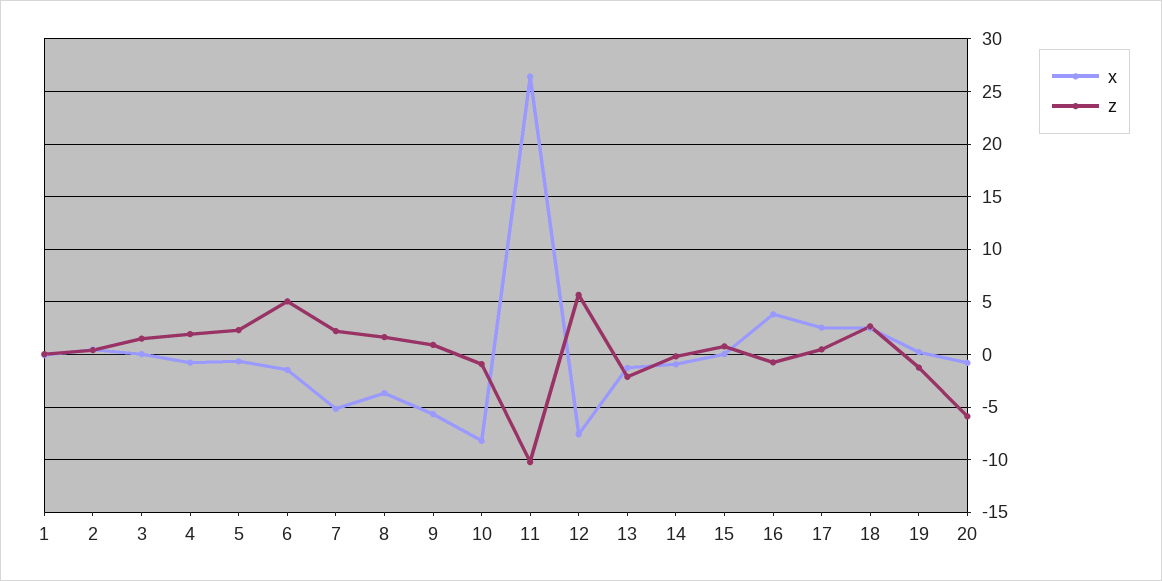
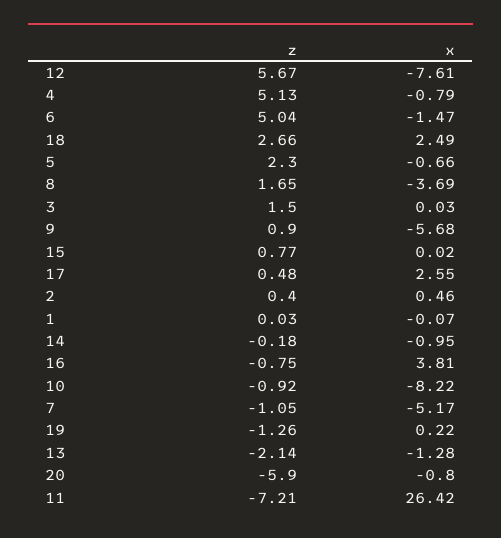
  {
    "x": {
      "1": -0.07,
      "2": 0.46,
      "3": 0.03,
      "4": -0.79,
      "5": -0.66,
      "6": -1.47,
      "7": -5.17,
      "8": -3.69,
      "9": -5.68,
      "10": -8.22,
      "11": 26.42,
      "12": -7.61,
      "13": -1.28,
      "14": -0.95,
      "15": 0.02,
      "16": 3.81,
      "17": 2.55,
      "18": 2.49,
      "19": 0.22,
      "20": -0.8
    },
    "z": {
      "1": 0.03,
      "2": 0.4,
      "3": 1.5,
-     "4": 2,
+     "4": 5.13,
      "5": 2.3,
      "6": 5.04,
-     "7": 2,
+     "7": -1.05,
      "8": 1.65,
      "9": 0.9,
      "10": -0.92,
-     "11": -10,
+     "11": -7.21,
      "12": 5.67,
      "13": -2.14,
      "14": -0.18,
      "15": 0.77,
      "16": -0.75,
      "17": 0.48,
      "18": 2.66,
      "19": -1.26,
      "20": -5.9
    }
  }

